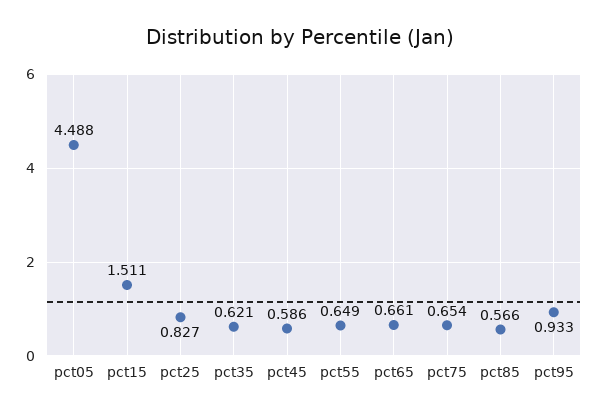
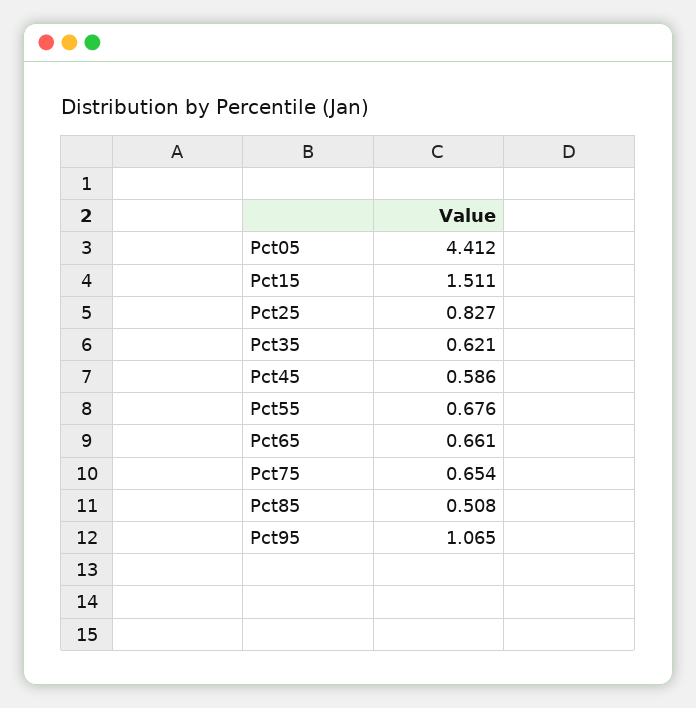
  {
-   "pct05": 4.488,
+   "pct05": 4.412,
    "pct15": 1.511,
    "pct25": 0.827,
    "pct35": 0.621,
    "pct45": 0.586,
-   "pct55": 0.649,
+   "pct55": 0.676,
    "pct65": 0.661,
    "pct75": 0.654,
-   "pct85": 0.566,
+   "pct85": 0.508,
-   "pct95": 0.933
+   "pct95": 1.065
  }

